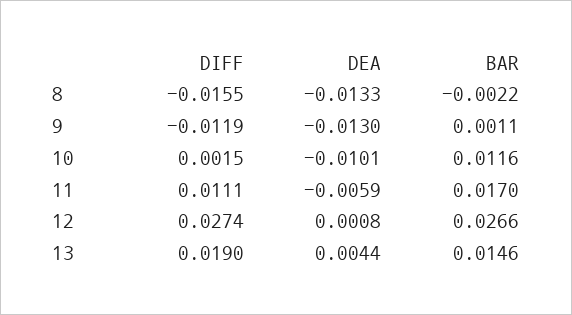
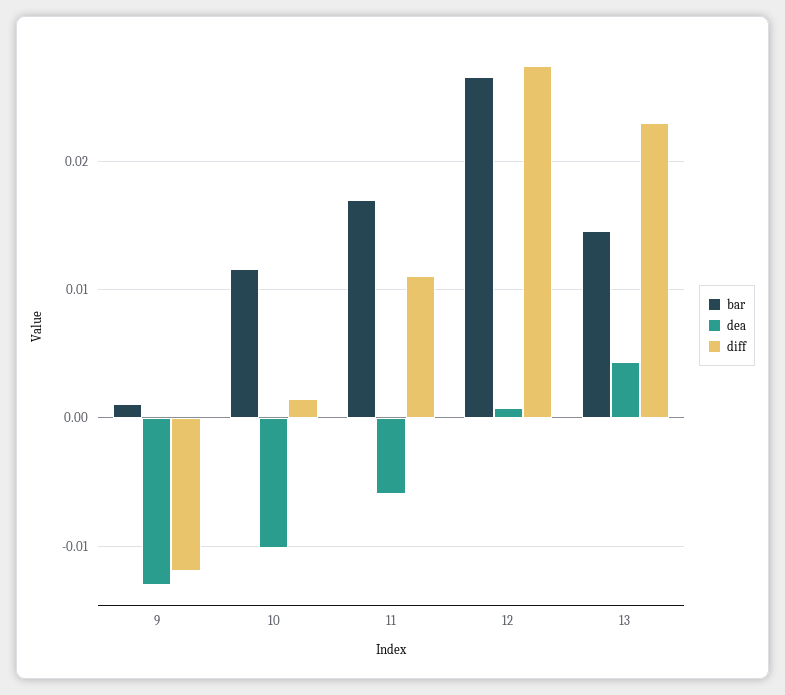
  {
    "DIFF": {
-     "8": -0.0155,
      "9": -0.0119,
      "10": 0.0015,
      "11": 0.0111,
      "12": 0.0274,
-     "13": 0.019
+     "13": 0.023
    },
    "DEA": {
-     "8": -0.0133,
      "9": -0.013,
      "10": -0.0101,
      "11": -0.0059,
      "12": 0.0008,
      "13": 0.0044
    },
    "BAR": {
-     "8": -0.0022,
      "9": 0.0011,
      "10": 0.0116,
      "11": 0.017,
      "12": 0.0266,
      "13": 0.0146
    }
  }

